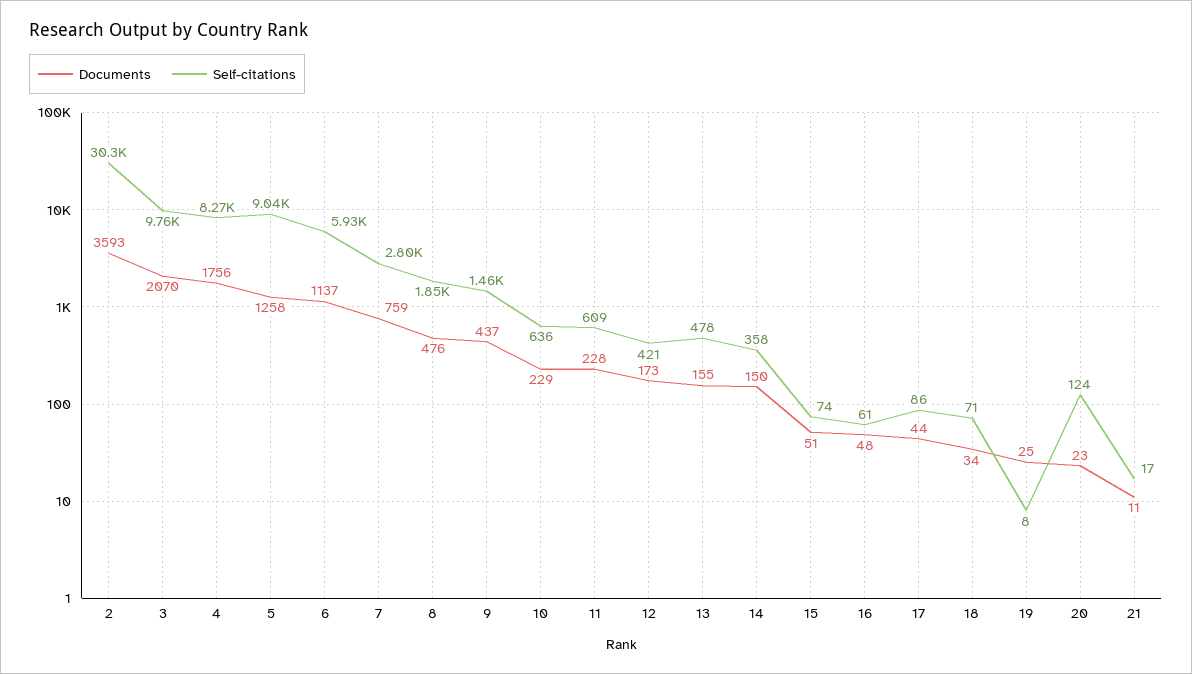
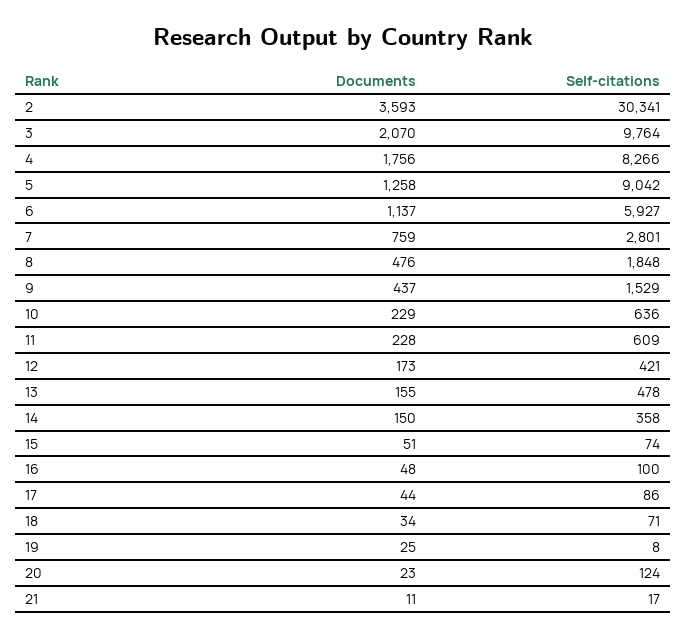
  {
    "Documents": {
      "2": 3593,
      "3": 2070,
      "4": 1756,
      "5": 1258,
      "6": 1137,
      "7": 759,
      "8": 476,
      "9": 437,
      "10": 229,
      "11": 228,
      "12": 173,
      "13": 155,
      "14": 150,
      "15": 51,
      "16": 48,
      "17": 44,
      "18": 34,
      "19": 25,
      "20": 23,
      "21": 11
    },
    "Self-citations": {
      "2": 30341,
      "3": 9764,
      "4": 8266,
      "5": 9042,
      "6": 5927,
      "7": 2801,
      "8": 1848,
-     "9": 1460,
+     "9": 1529,
      "10": 636,
      "11": 609,
      "12": 421,
      "13": 478,
      "14": 358,
      "15": 74,
-     "16": 61,
+     "16": 100,
      "17": 86,
      "18": 71,
      "19": 8,
      "20": 124,
      "21": 17
    }
  }

